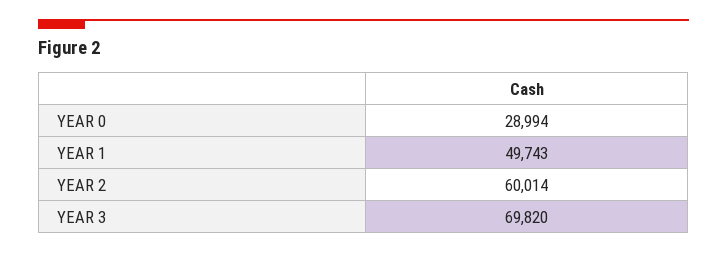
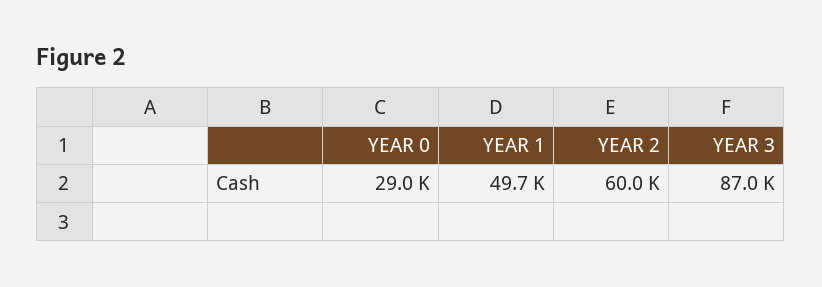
  {
    "YEAR 0": 28994,
    "YEAR 1": 49743,
    "YEAR 2": 60014,
-   "YEAR 3": 69820
+   "YEAR 3": 87000
  }

